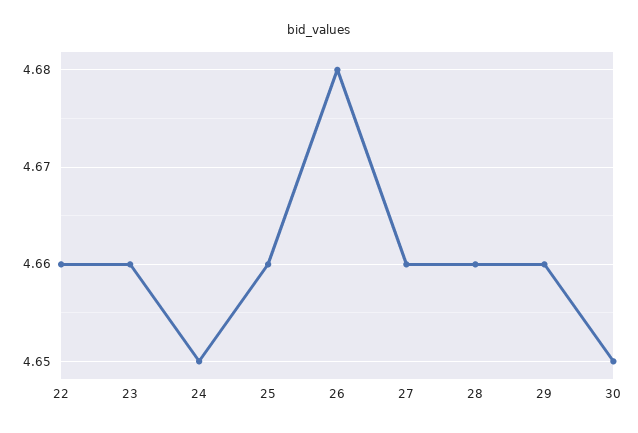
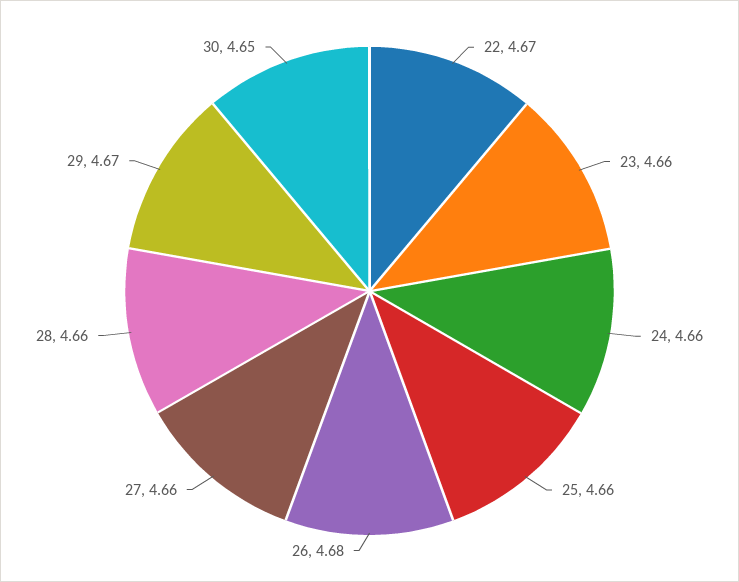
  {
-   "22": 4.66,
+   "22": 4.67,
    "23": 4.66,
-   "24": 4.65,
+   "24": 4.66,
    "25": 4.66,
    "26": 4.68,
    "27": 4.66,
    "28": 4.66,
-   "29": 4.66,
+   "29": 4.67,
    "30": 4.65
  }

